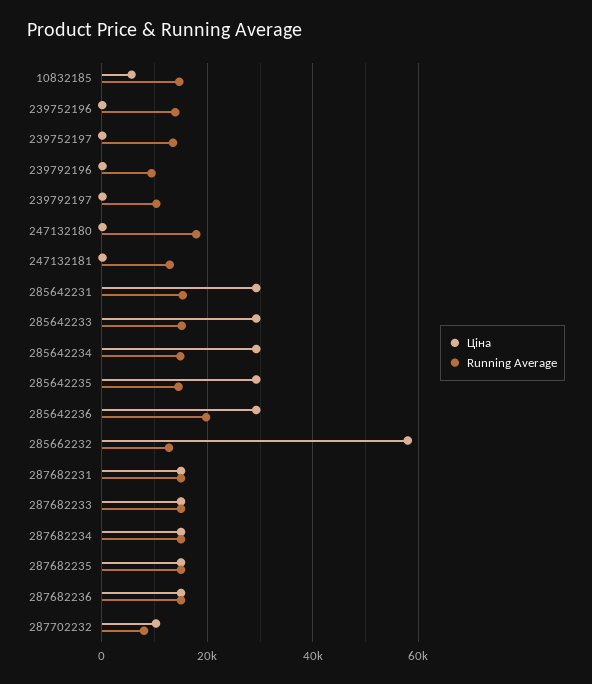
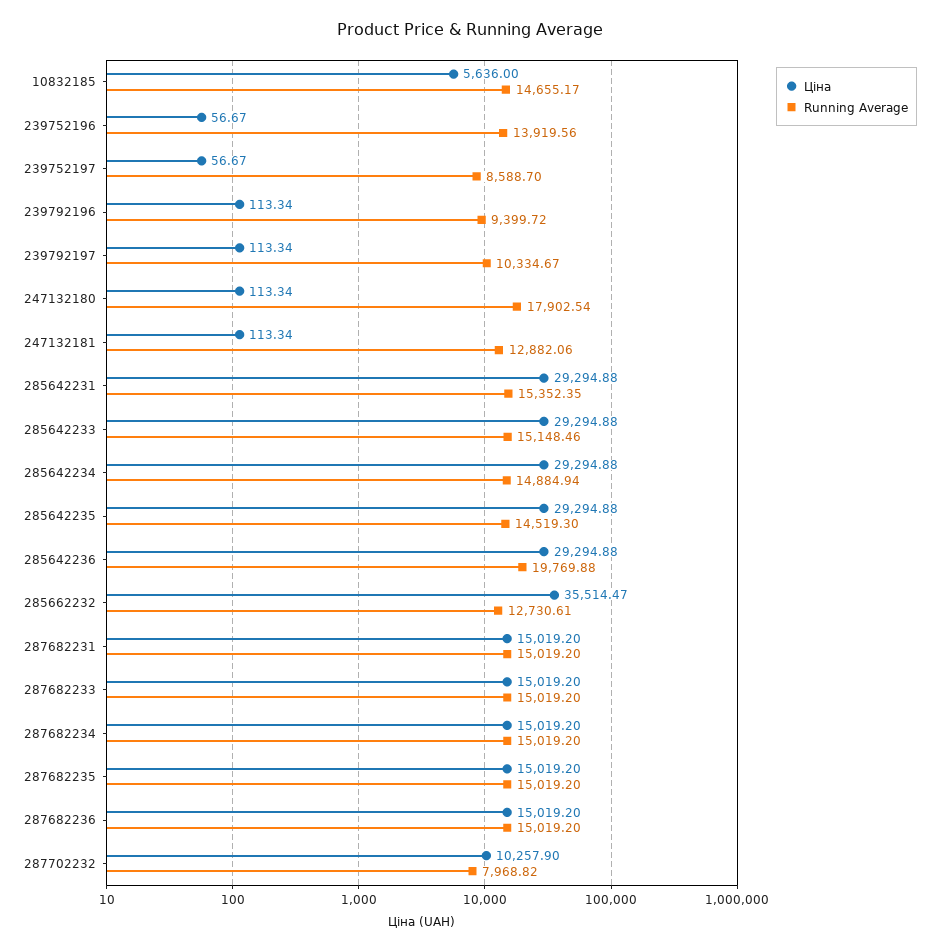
  {
    "Ціна": {
      "10832185": 5636,
      "239752196": 56.67,
      "239752197": 56.67,
      "239792196": 113.34,
      "239792197": 113.34,
      "247132180": 113.34,
      "247132181": 113.34,
      "285642231": 29294.88,
      "285642233": 29294.88,
      "285642234": 29294.88,
      "285642235": 29294.88,
      "285642236": 29294.88,
-     "285662232": 58000,
+     "285662232": 35514.47,
      "287682231": 15019.2,
      "287682233": 15019.2,
      "287682234": 15019.2,
      "287682235": 15019.2,
      "287682236": 15019.2,
      "287702232": 10257.9
    },
    "Running Average": {
      "10832185": 14655.17,
      "239752196": 13919.56,
-     "239752197": 14000,
+     "239752197": 8588.7,
      "239792196": 9399.72,
      "239792197": 10334.67,
      "247132180": 17902.54,
      "247132181": 12882.06,
      "285642231": 15352.35,
      "285642233": 15148.46,
      "285642234": 14884.94,
      "285642235": 14519.3,
      "285642236": 19769.88,
      "285662232": 12730.61,
      "287682231": 15019.2,
      "287682233": 15019.2,
      "287682234": 15019.2,
      "287682235": 15019.2,
      "287682236": 15019.2,
      "287702232": 7968.82
    }
  }

